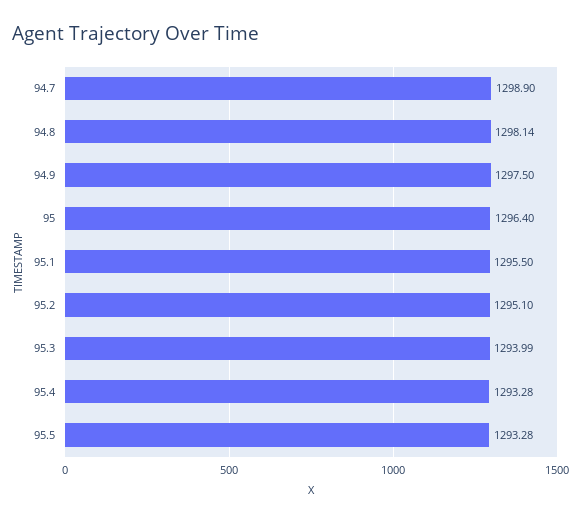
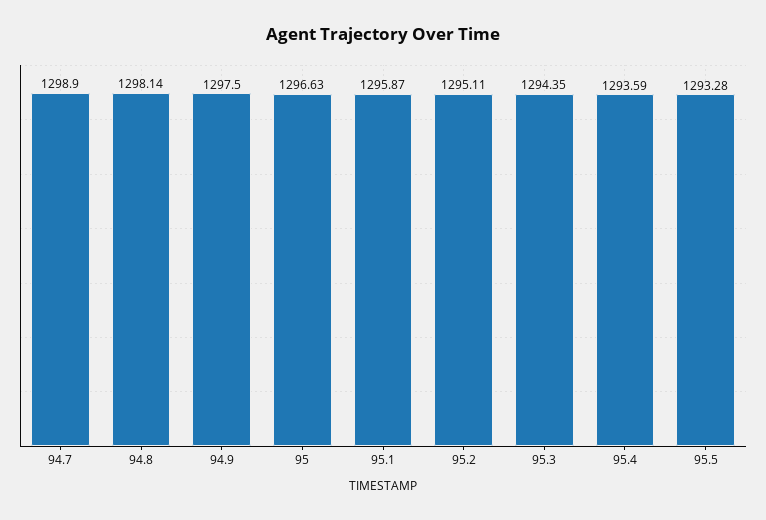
  {
    "94.7": 1298.9,
    "94.8": 1298.14,
    "94.9": 1297.5,
-   "95": 1296.4,
+   "95": 1296.63,
-   "95.1": 1295.5,
+   "95.1": 1295.87,
-   "95.2": 1295.1,
+   "95.2": 1295.11,
-   "95.3": 1293.99,
+   "95.3": 1294.35,
-   "95.4": 1293.28,
+   "95.4": 1293.59,
    "95.5": 1293.28
  }

